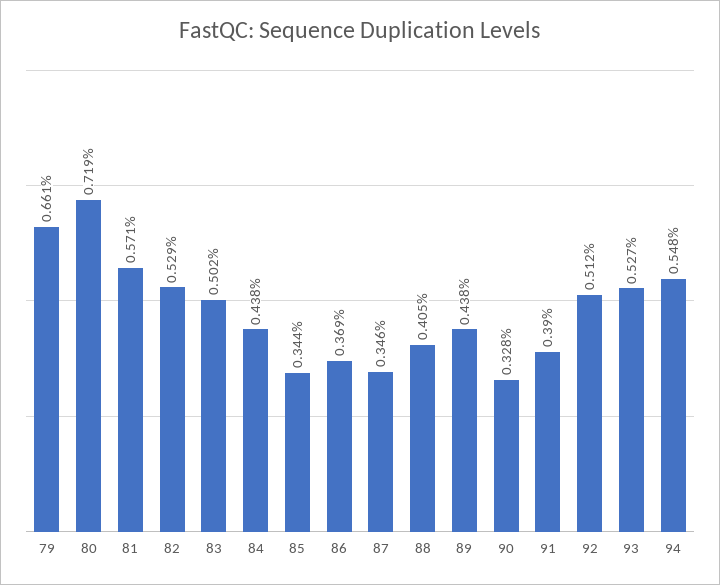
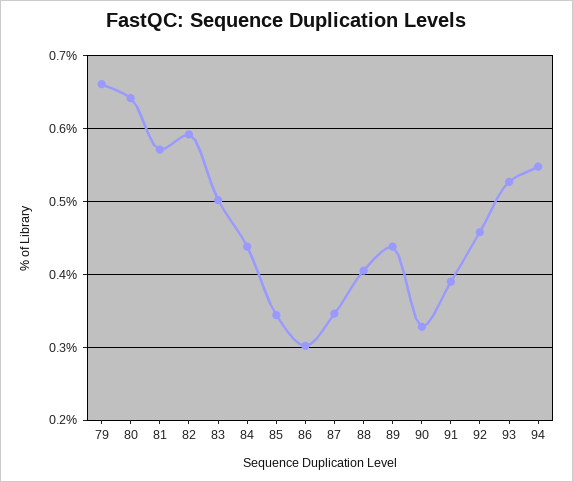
  {
    "79": 0.661,
-   "80": 0.719,
+   "80": 0.64,
    "81": 0.571,
-   "82": 0.529,
+   "82": 0.59,
    "83": 0.502,
    "84": 0.438,
    "85": 0.344,
-   "86": 0.369,
+   "86": 0.3,
    "87": 0.346,
    "88": 0.405,
    "89": 0.438,
    "90": 0.328,
    "91": 0.39,
-   "92": 0.512,
+   "92": 0.46,
    "93": 0.527,
    "94": 0.548
  }

